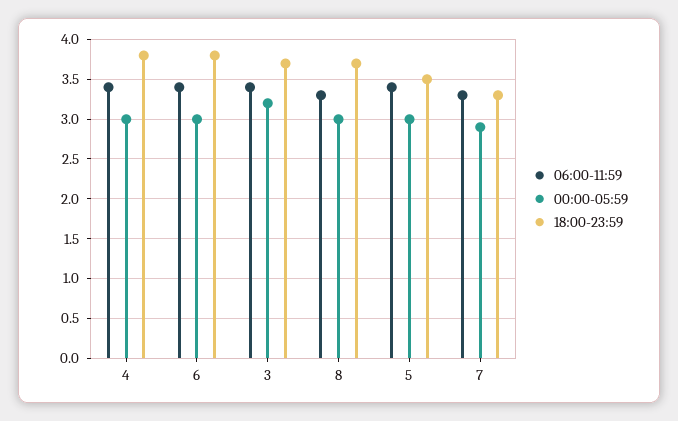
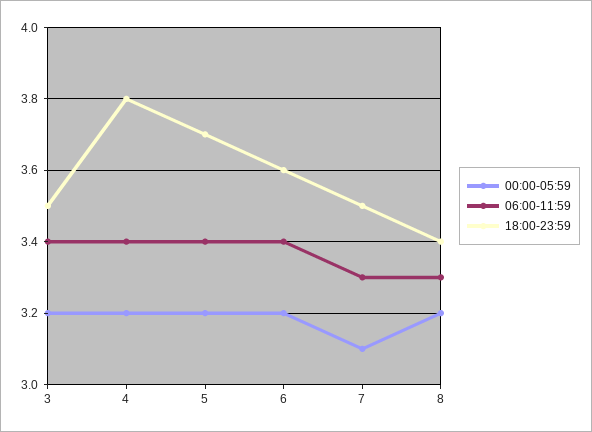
  {
    "06:00-11:59": {
      "4": 3.4,
      "6": 3.4,
      "3": 3.4,
      "8": 3.3,
      "5": 3.4,
      "7": 3.3
    },
    "00:00-05:59": {
-     "4": 3,
+     "4": 3.2,
-     "6": 3,
+     "6": 3.2,
      "3": 3.2,
-     "8": 3,
+     "8": 3.2,
-     "5": 3,
+     "5": 3.2,
-     "7": 2.9
+     "7": 3.1
    },
    "18:00-23:59": {
      "4": 3.8,
-     "6": 3.8,
+     "6": 3.6,
-     "3": 3.7,
+     "3": 3.5,
-     "8": 3.7,
+     "8": 3.4,
-     "5": 3.5,
+     "5": 3.7,
-     "7": 3.3
+     "7": 3.5
    }
  }

